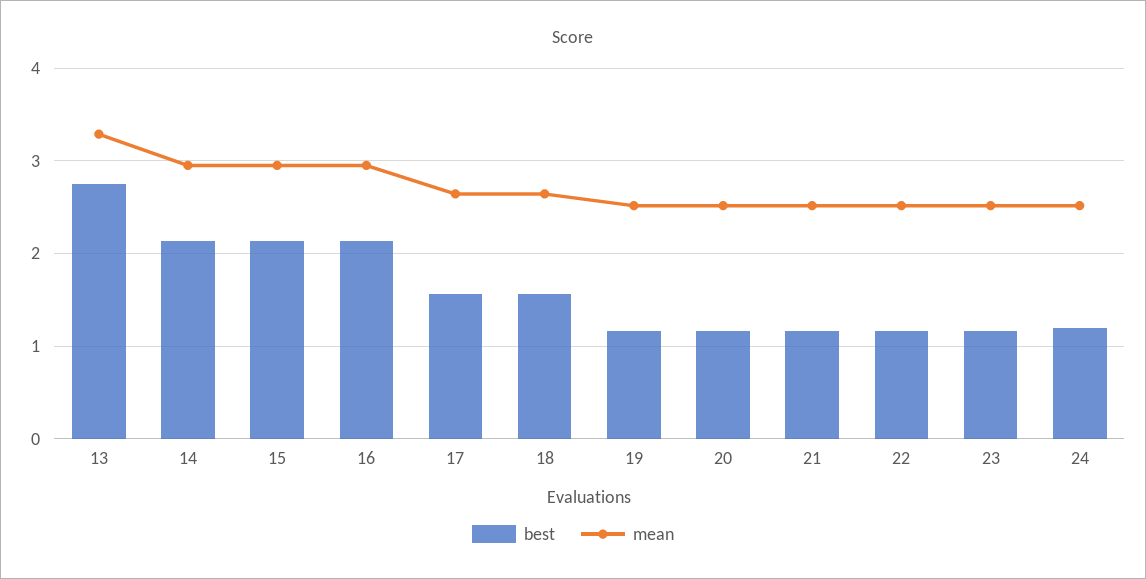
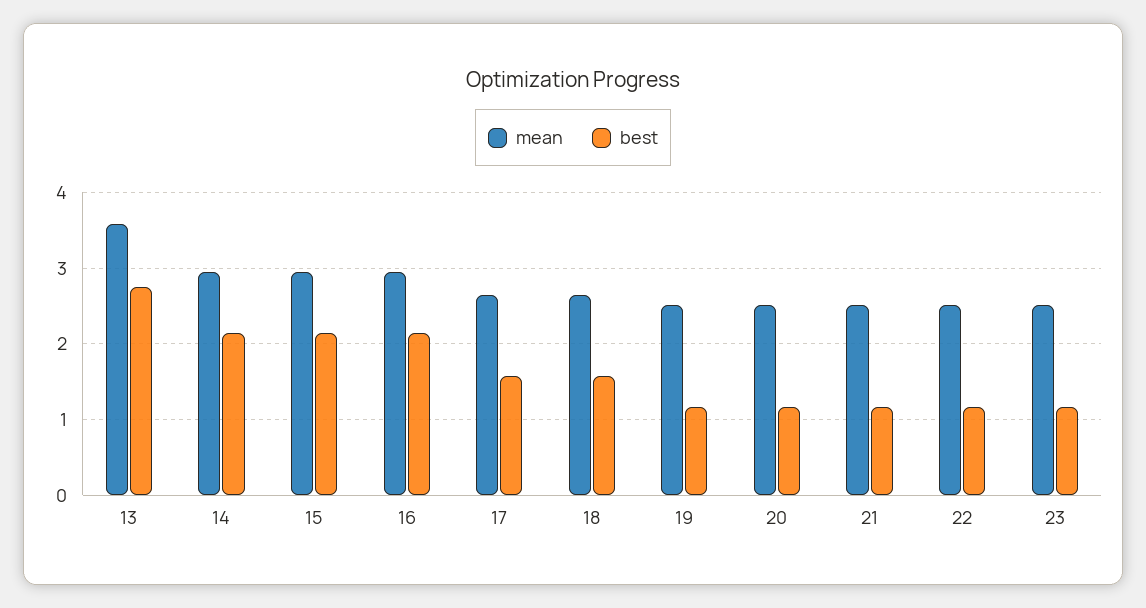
  {
    "best": {
      "13": 2.8,
      "14": 2.1,
      "15": 2.1,
      "16": 2.1,
      "17": 1.6,
      "18": 1.6,
      "19": 1.2,
      "20": 1.2,
      "21": 1.2,
      "22": 1.2,
-     "23": 1.2,
+     "23": 1.2
-     "24": 1.2
    },
    "mean": {
-     "13": 3.3,
+     "13": 3.6,
      "14": 3,
      "15": 3,
      "16": 3,
      "17": 2.6,
      "18": 2.6,
      "19": 2.5,
      "20": 2.5,
      "21": 2.5,
      "22": 2.5,
-     "23": 2.5,
+     "23": 2.5
-     "24": 2.5
    }
  }

